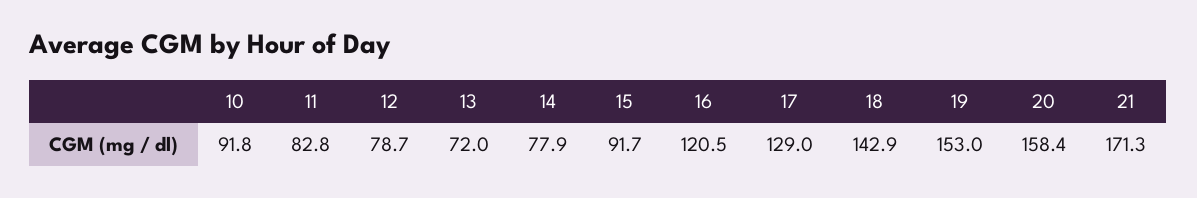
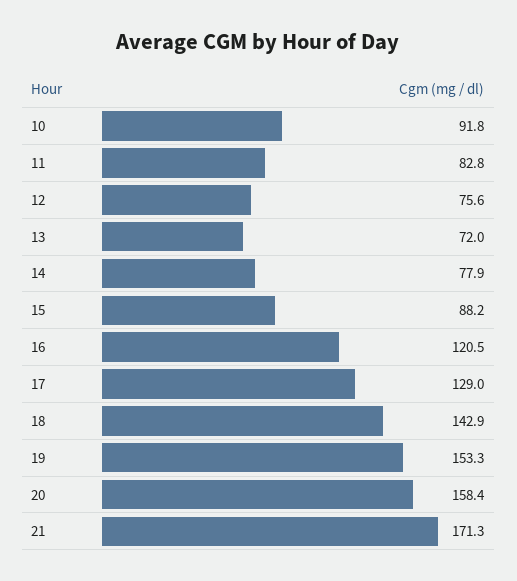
  {
    "10": 91.8,
    "11": 82.8,
-   "12": 78.7,
+   "12": 75.6,
    "13": 72,
    "14": 77.9,
-   "15": 91.7,
+   "15": 88.2,
    "16": 120.5,
    "17": 129,
    "18": 142.9,
-   "19": 153,
+   "19": 153.3,
    "20": 158.4,
    "21": 171.3
  }

